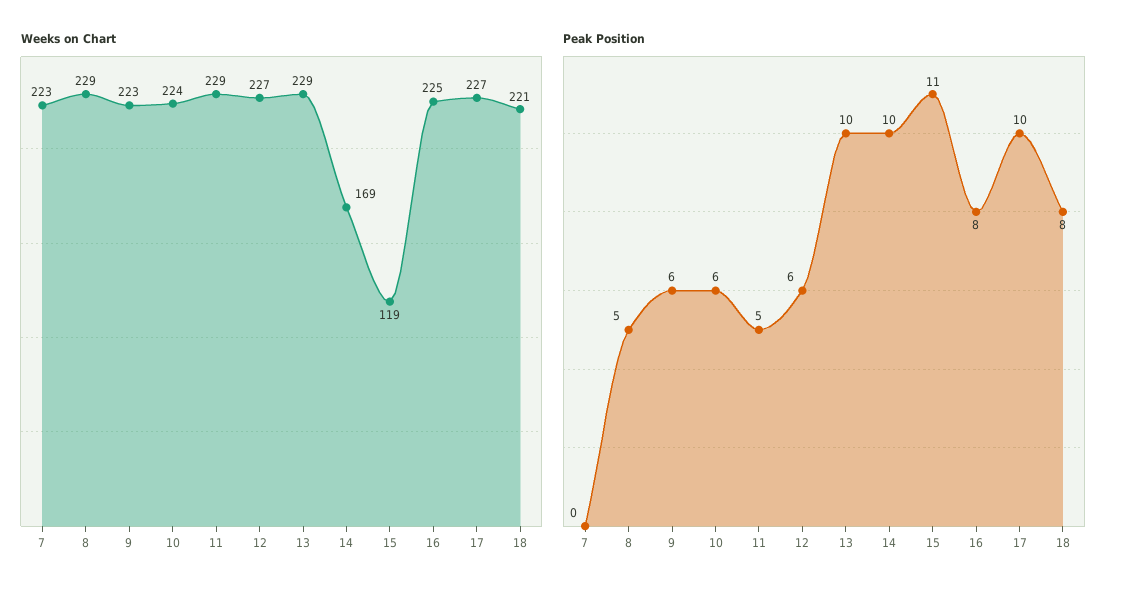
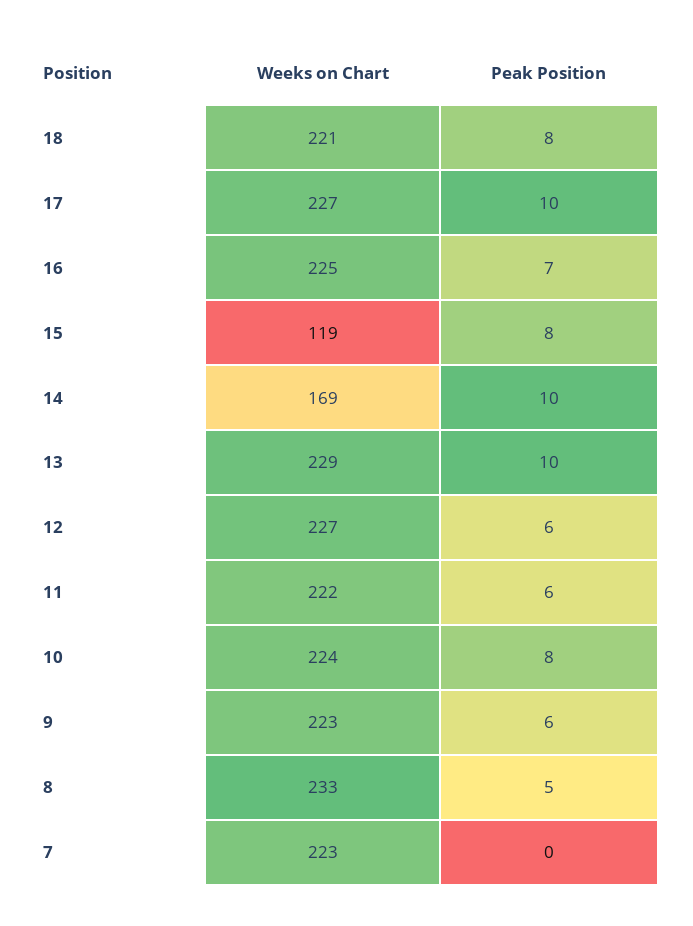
  {
    "Weeks on Chart": {
      "7": 223,
-     "8": 229,
+     "8": 233,
      "9": 223,
      "10": 224,
-     "11": 229,
+     "11": 222,
      "12": 227,
      "13": 229,
      "14": 169,
      "15": 119,
      "16": 225,
      "17": 227,
      "18": 221
    },
    "Peak Position": {
      "7": 0,
      "8": 5,
      "9": 6,
-     "10": 6,
+     "10": 8,
-     "11": 5,
+     "11": 6,
      "12": 6,
      "13": 10,
      "14": 10,
-     "15": 11,
+     "15": 8,
-     "16": 8,
+     "16": 7,
      "17": 10,
      "18": 8
    }
  }

